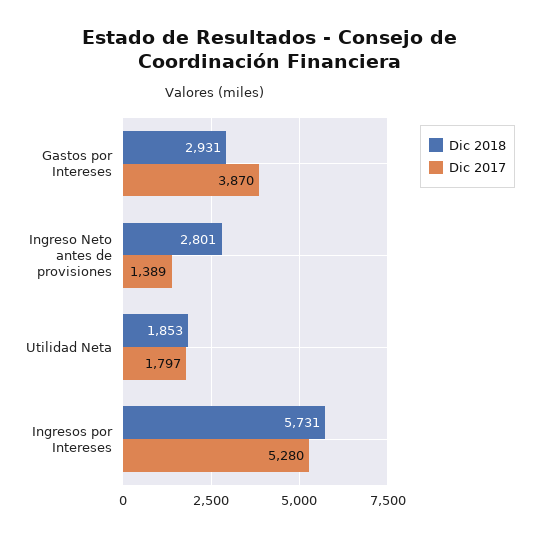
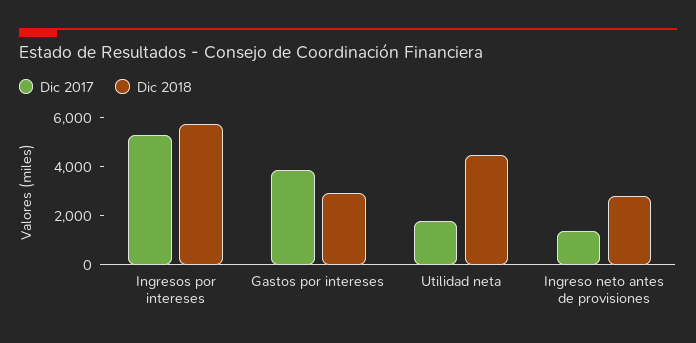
  {
    "Dic 2018": {
      "Gastos por Intereses": 2931,
      "Ingreso Neto antes de provisiones": 2801,
-     "Utilidad Neta": 1853,
+     "Utilidad Neta": 4500,
      "Ingresos por Intereses": 5731
    },
    "Dic 2017": {
      "Gastos por Intereses": 3870,
      "Ingreso Neto antes de provisiones": 1389,
      "Utilidad Neta": 1797,
      "Ingresos por Intereses": 5280
    }
  }

